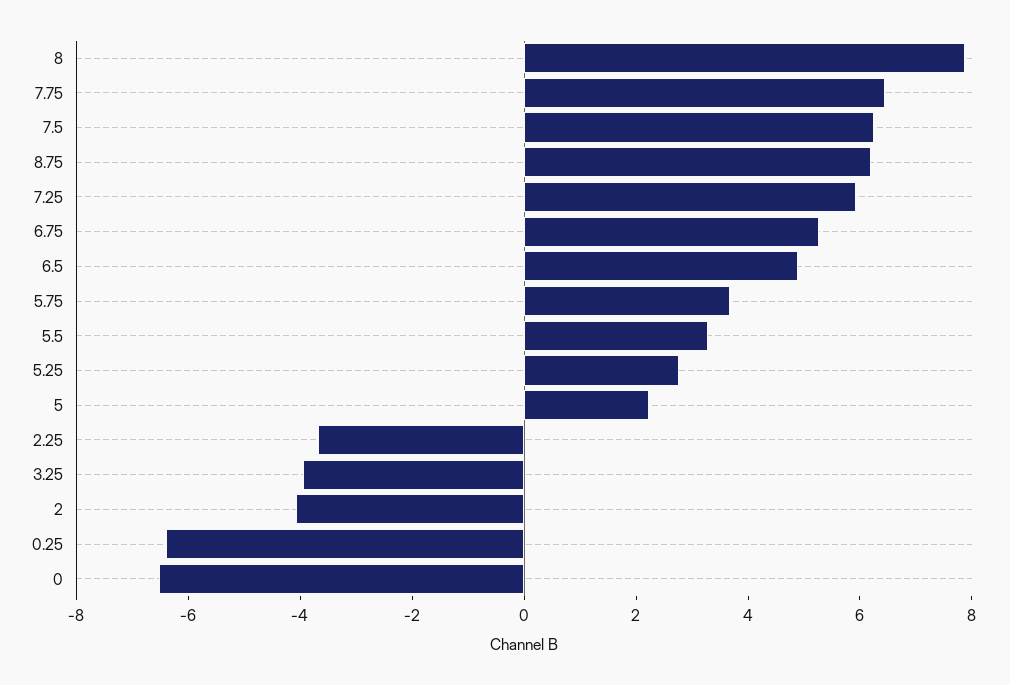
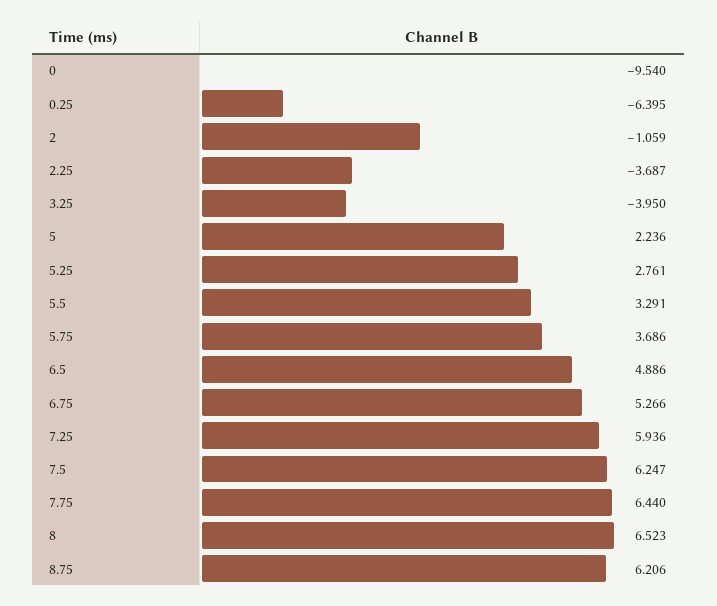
  {
-   "8": 8,
+   "8": 6.523,
    "7.75": 6.44,
    "7.5": 6.247,
    "8.75": 6.206,
    "7.25": 5.936,
    "6.75": 5.266,
    "6.5": 4.886,
    "5.75": 3.686,
    "5.5": 3.291,
    "5.25": 2.761,
    "5": 2.236,
    "2.25": -3.687,
    "3.25": -3.95,
-   "2": -4,
+   "2": -1.059,
    "0.25": -6.395,
-   "0": -6.5
+   "0": -9.54
  }

